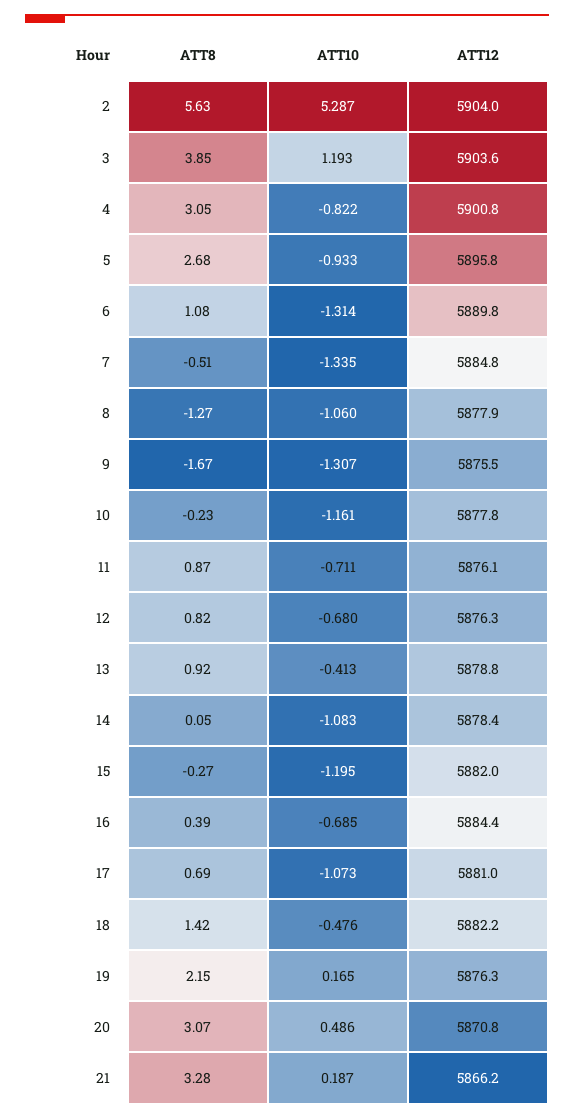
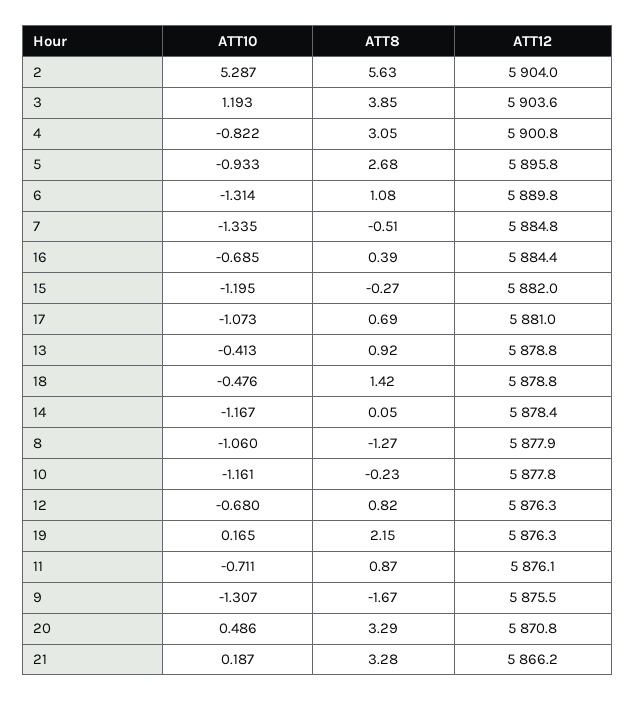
  {
    "ATT8": {
      "2": 5.63,
      "3": 3.85,
      "4": 3.05,
      "5": 2.68,
      "6": 1.08,
      "7": -0.51,
      "8": -1.27,
      "9": -1.67,
      "10": -0.23,
      "11": 0.87,
      "12": 0.82,
      "13": 0.92,
      "14": 0.05,
      "15": -0.27,
      "16": 0.39,
      "17": 0.69,
      "18": 1.42,
      "19": 2.15,
-     "20": 3.07,
+     "20": 3.29,
      "21": 3.28
    },
    "ATT10": {
      "2": 5.287,
      "3": 1.193,
      "4": -0.822,
      "5": -0.933,
      "6": -1.314,
      "7": -1.335,
      "8": -1.06,
      "9": -1.307,
      "10": -1.161,
      "11": -0.711,
      "12": -0.68,
      "13": -0.413,
-     "14": -1.083,
+     "14": -1.167,
      "15": -1.195,
      "16": -0.685,
      "17": -1.073,
      "18": -0.476,
      "19": 0.165,
      "20": 0.486,
      "21": 0.187
    },
    "ATT12": {
      "2": 5904,
      "3": 5903.6,
      "4": 5900.8,
      "5": 5895.8,
      "6": 5889.8,
      "7": 5884.8,
      "8": 5877.9,
      "9": 5875.5,
      "10": 5877.8,
      "11": 5876.1,
      "12": 5876.3,
      "13": 5878.8,
      "14": 5878.4,
      "15": 5882,
      "16": 5884.4,
      "17": 5881,
-     "18": 5882.2,
+     "18": 5878.8,
      "19": 5876.3,
      "20": 5870.8,
      "21": 5866.2
    }
  }

